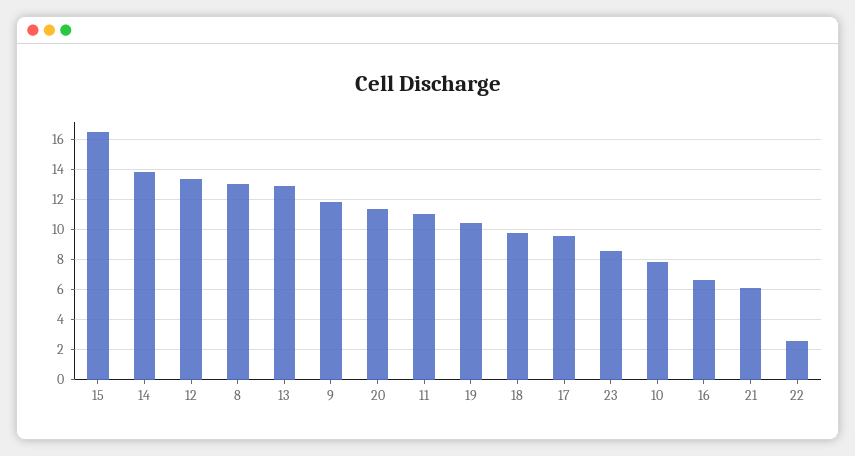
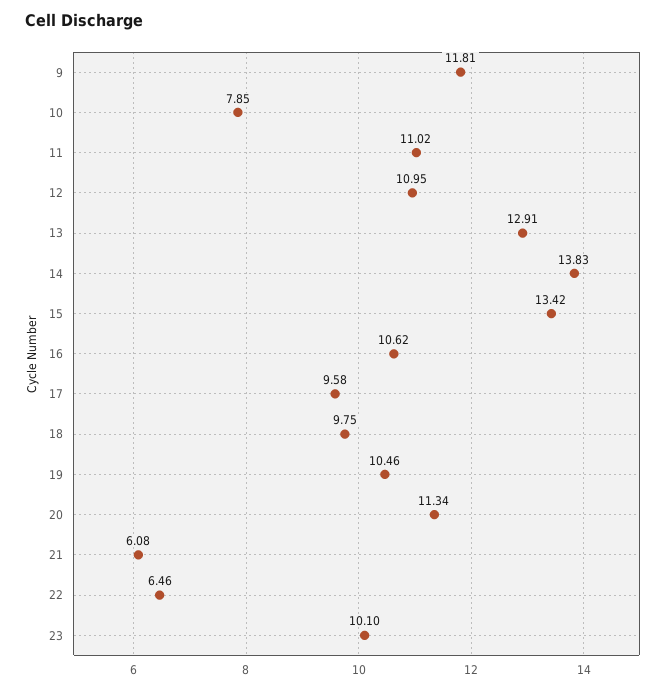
  {
-   "15": 16.5,
+   "15": 13.42,
    "14": 13.83,
-   "12": 13.5,
+   "12": 10.95,
-   "8": 13,
    "13": 12.91,
    "9": 11.81,
    "20": 11.34,
    "11": 11.02,
    "19": 10.46,
    "18": 9.75,
    "17": 9.58,
-   "23": 8.5,
+   "23": 10.1,
    "10": 7.85,
-   "16": 6.5,
+   "16": 10.62,
    "21": 6.08,
-   "22": 2.5
+   "22": 6.46
  }

